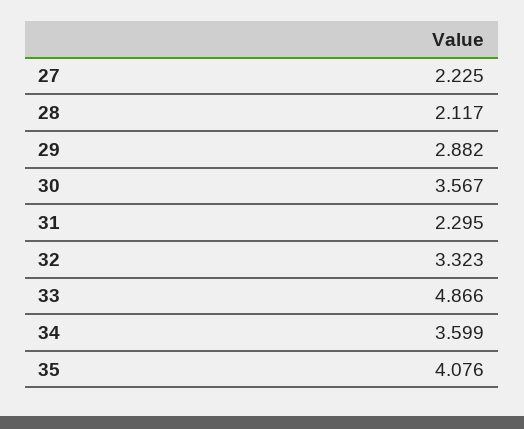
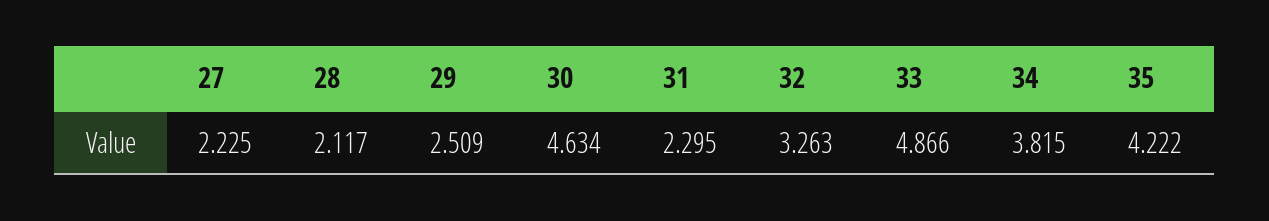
  {
    "27": 2.225,
    "28": 2.117,
-   "29": 2.882,
+   "29": 2.509,
-   "30": 3.567,
+   "30": 4.634,
    "31": 2.295,
-   "32": 3.323,
+   "32": 3.263,
    "33": 4.866,
-   "34": 3.599,
+   "34": 3.815,
-   "35": 4.076
+   "35": 4.222
  }

